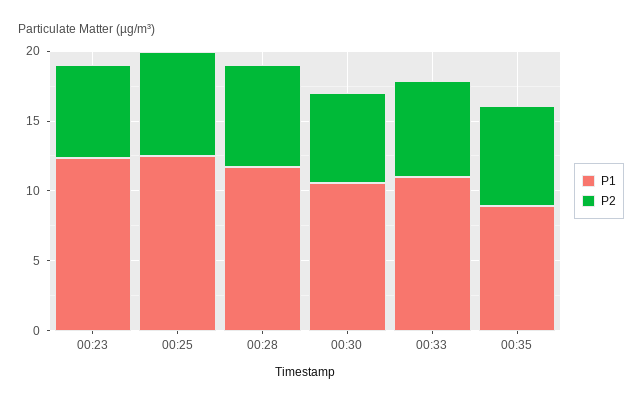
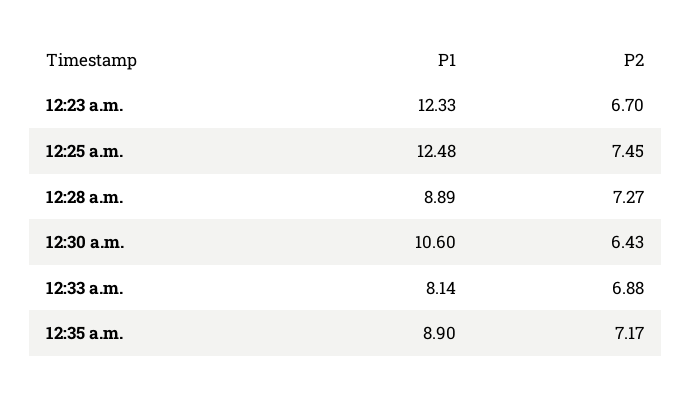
  {
    "P1": {
      "00:23": 12.33,
      "00:25": 12.48,
-     "00:28": 12,
+     "00:28": 8.89,
      "00:30": 10.6,
-     "00:33": 11,
+     "00:33": 8.14,
      "00:35": 8.9
    },
    "P2": {
      "00:23": 6.7,
      "00:25": 7.45,
      "00:28": 7.27,
      "00:30": 6.43,
      "00:33": 6.88,
      "00:35": 7.17
    }
  }

